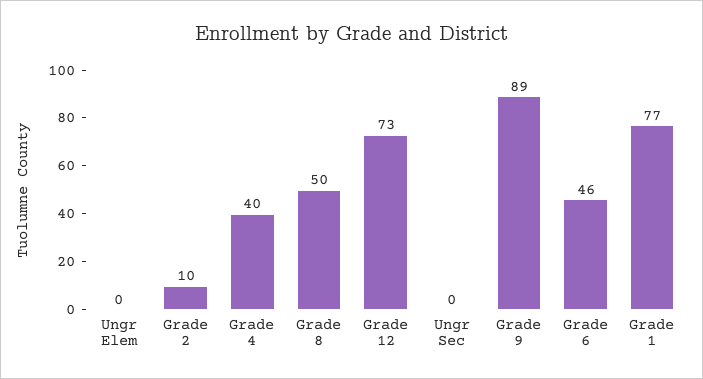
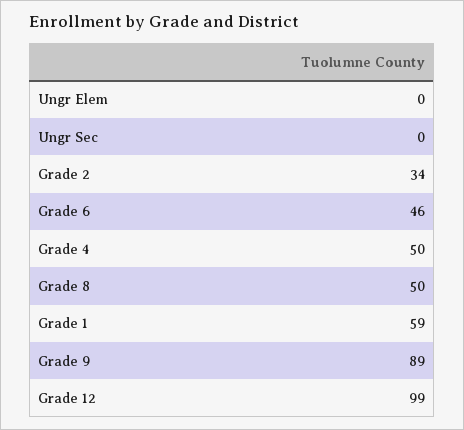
  {
    "Ungr Elem": 0,
-   "Grade 2": 10,
+   "Grade 2": 34,
-   "Grade 4": 40,
+   "Grade 4": 50,
    "Grade 8": 50,
-   "Grade 12": 73,
+   "Grade 12": 99,
    "Ungr Sec": 0,
    "Grade 9": 89,
    "Grade 6": 46,
-   "Grade 1": 77
+   "Grade 1": 59
  }

